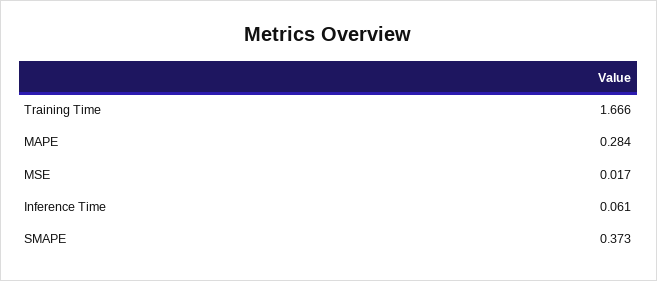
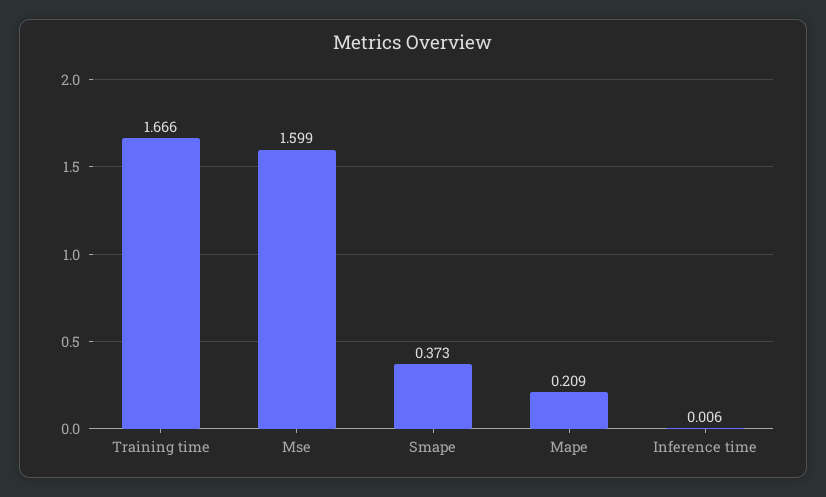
  {
    "Training Time": 1.666,
-   "MAPE": 0.284,
+   "MAPE": 0.209,
-   "MSE": 0.017,
+   "MSE": 1.599,
-   "Inference Time": 0.061,
+   "Inference Time": 0.006,
    "SMAPE": 0.373
  }

